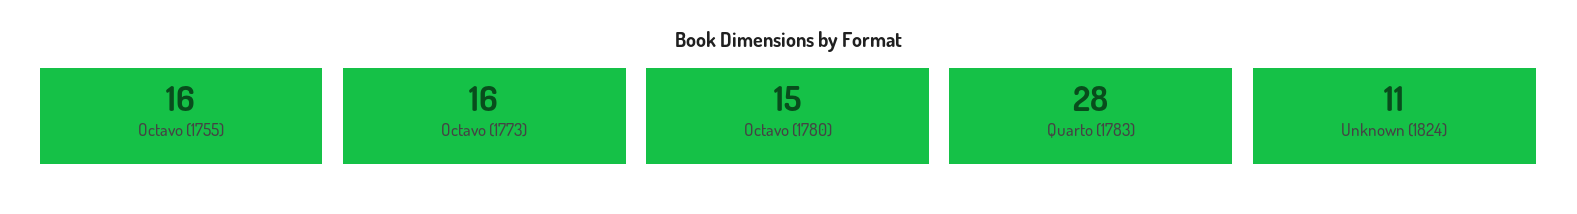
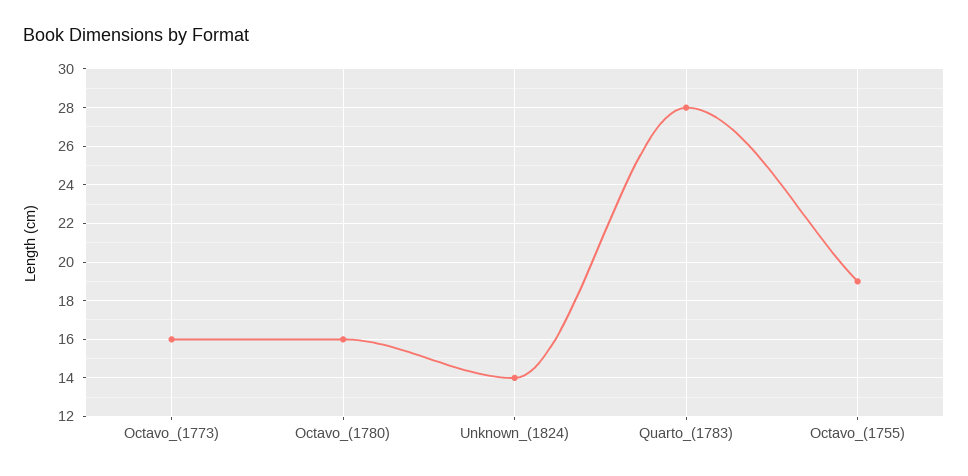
  {
-   "Octavo (1755)": 16,
+   "Octavo (1755)": 19,
    "Octavo (1773)": 16,
-   "Octavo (1780)": 15,
+   "Octavo (1780)": 16,
    "Quarto (1783)": 28,
-   "Unknown (1824)": 11
+   "Unknown (1824)": 14
  }

